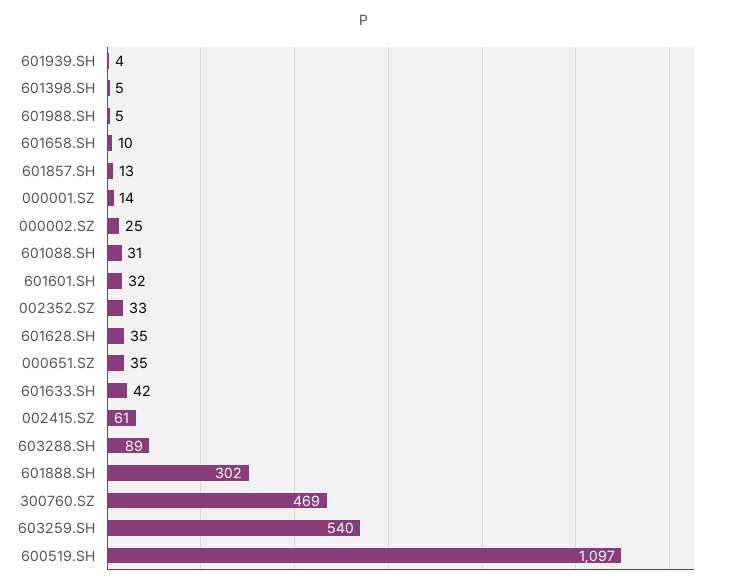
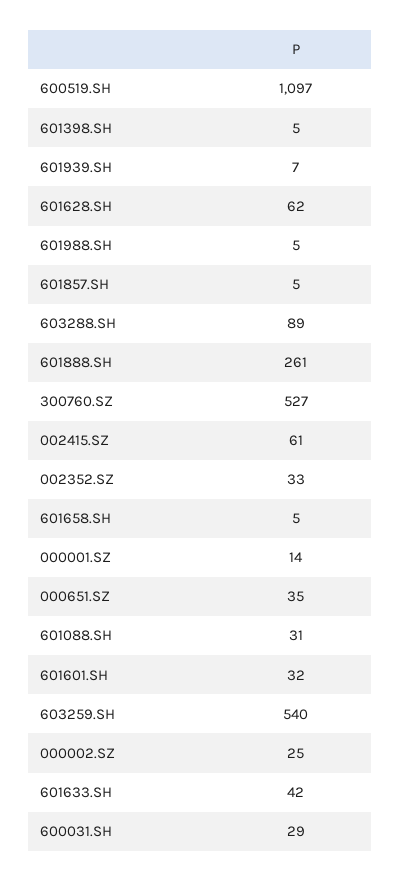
  {
-   "601939.SH": 4,
+   "601939.SH": 7,
    "601398.SH": 5,
    "601988.SH": 5,
-   "601658.SH": 10,
+   "601658.SH": 5,
-   "601857.SH": 13,
+   "601857.SH": 5,
    "000001.SZ": 14,
    "000002.SZ": 25,
    "601088.SH": 31,
    "601601.SH": 32,
    "002352.SZ": 33,
-   "601628.SH": 35,
+   "601628.SH": 62,
    "000651.SZ": 35,
    "601633.SH": 42,
    "002415.SZ": 61,
    "603288.SH": 89,
-   "601888.SH": 302,
+   "601888.SH": 261,
-   "300760.SZ": 469,
+   "300760.SZ": 527,
    "603259.SH": 540,
-   "600519.SH": 1097
+   "600519.SH": 1097,
+   "600031.SH": 29
  }

